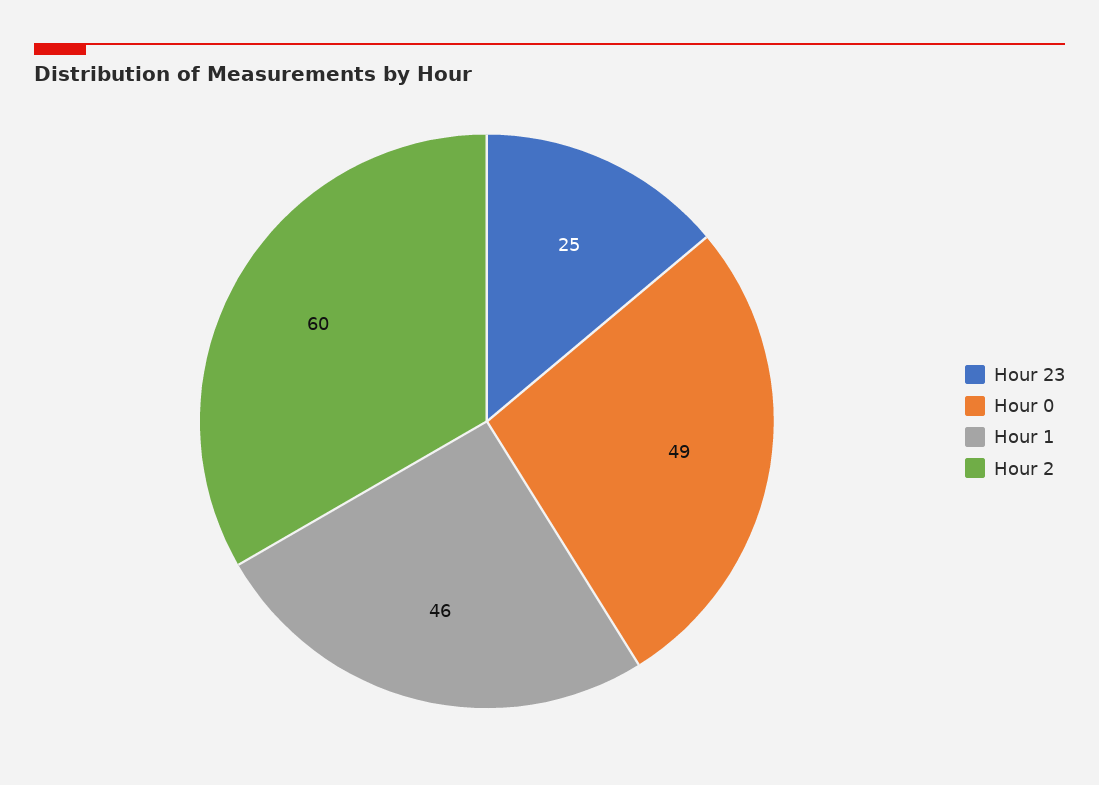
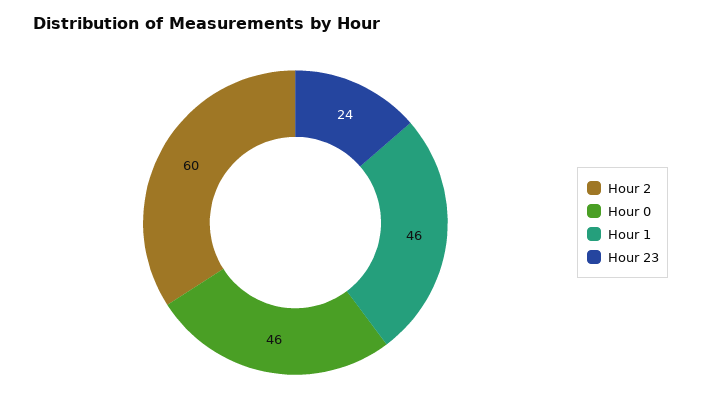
  {
-   "Hour 23": 25,
+   "Hour 23": 24,
-   "Hour 0": 49,
+   "Hour 0": 46,
    "Hour 1": 46,
    "Hour 2": 60
  }

